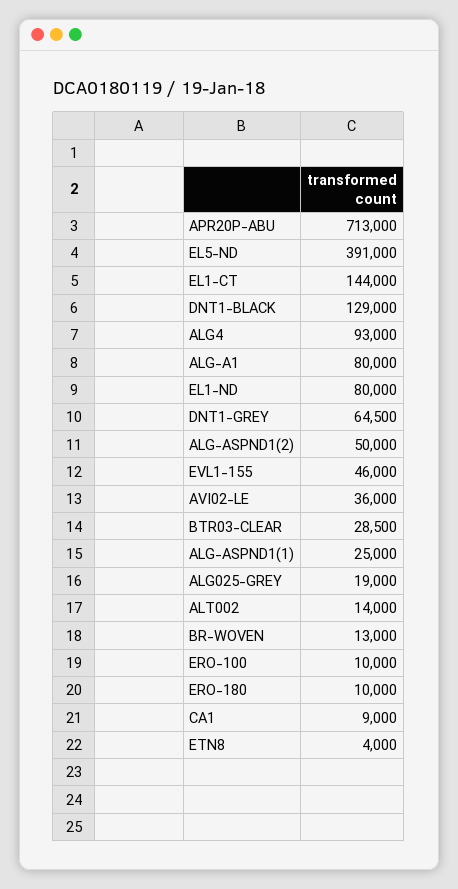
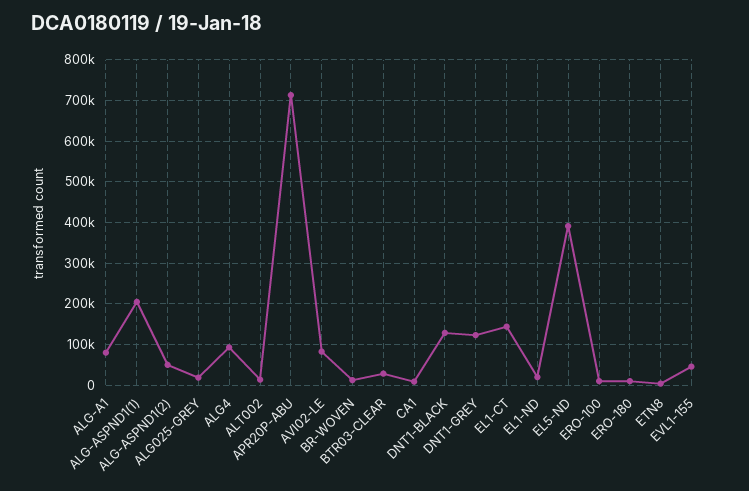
  {
    "APR20P-ABU": 713000,
    "EL5-ND": 391000,
    "EL1-CT": 144000,
    "DNT1-BLACK": 129000,
    "ALG4": 93000,
    "ALG-A1": 80000,
-   "EL1-ND": 80000,
+   "EL1-ND": 20000,
-   "DNT1-GREY": 64500,
+   "DNT1-GREY": 120000,
    "ALG-ASPND1(2)": 50000,
    "EVL1-155": 46000,
-   "AVI02-LE": 36000,
+   "AVI02-LE": 80000,
    "BTR03-CLEAR": 28500,
-   "ALG-ASPND1(1)": 25000,
+   "ALG-ASPND1(1)": 200000,
    "ALG025-GREY": 19000,
    "ALT002": 14000,
    "BR-WOVEN": 13000,
    "ERO-100": 10000,
    "ERO-180": 10000,
    "CA1": 9000,
    "ETN8": 4000
  }

